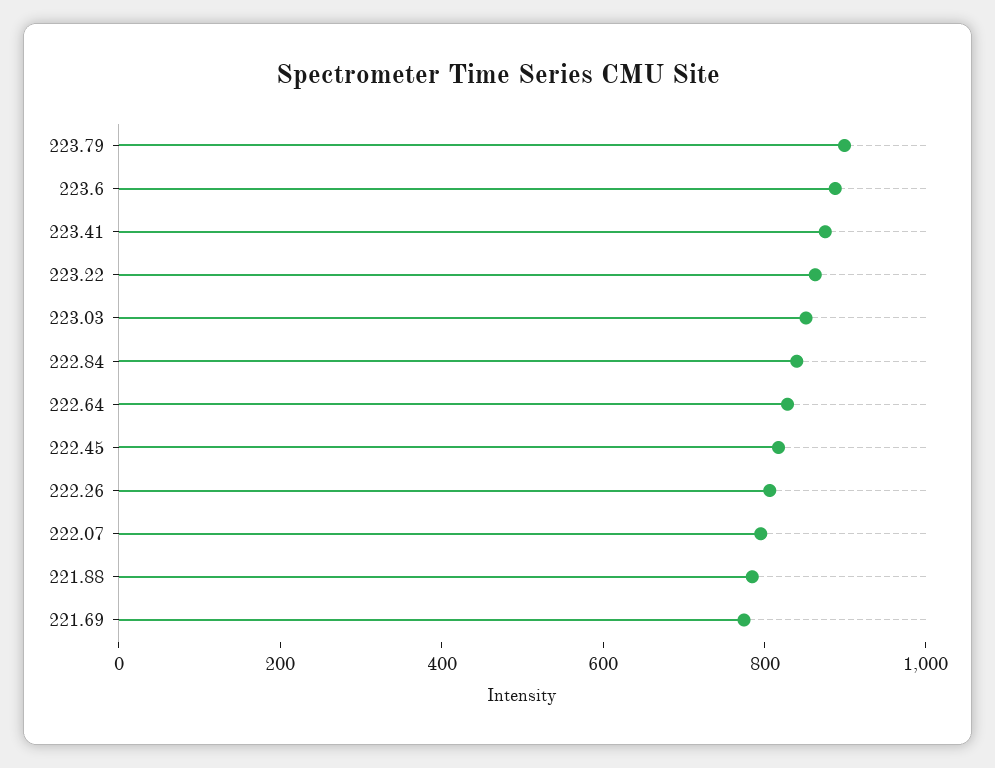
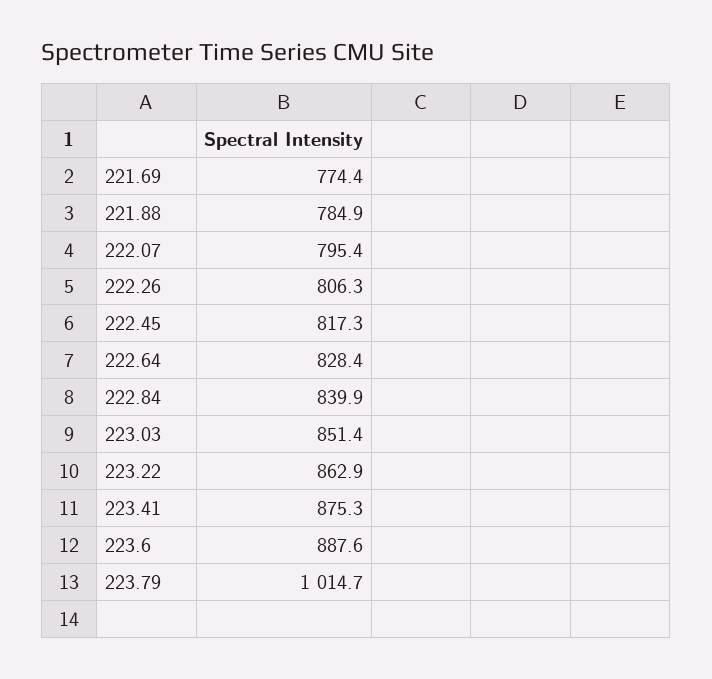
  {
-   "223.79": 900,
+   "223.79": 1014.7,
    "223.6": 887.6,
    "223.41": 875.3,
    "223.22": 862.9,
    "223.03": 851.4,
    "222.84": 839.9,
    "222.64": 828.4,
    "222.45": 817.3,
    "222.26": 806.3,
    "222.07": 795.4,
    "221.88": 784.9,
    "221.69": 774.4
  }

